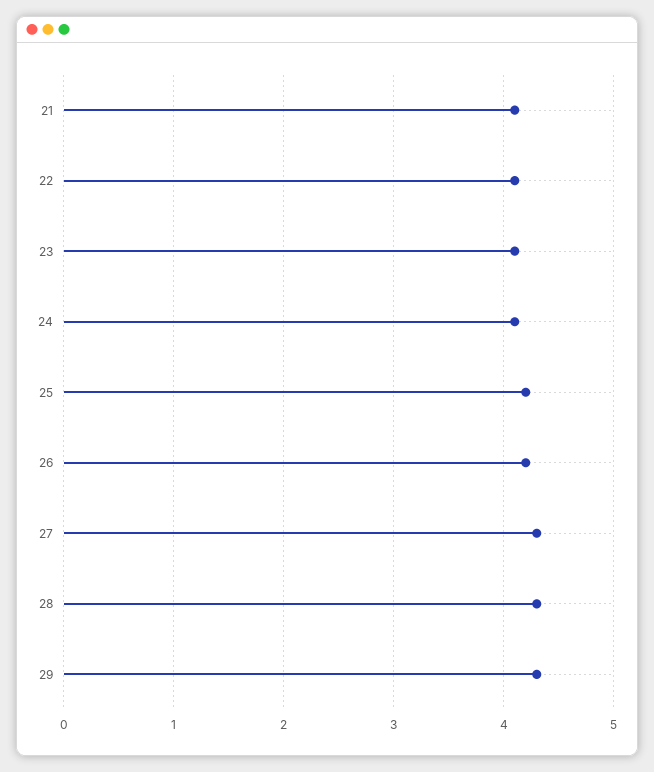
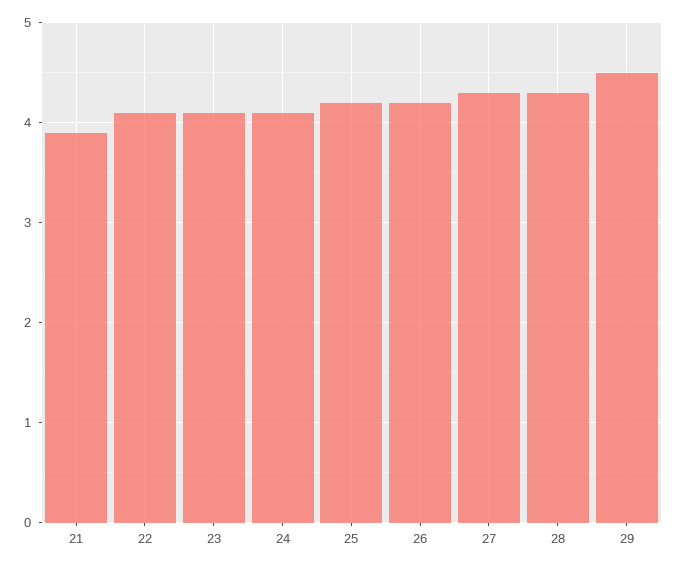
  {
-   "21": 4.1,
+   "21": 3.9,
    "22": 4.1,
    "23": 4.1,
    "24": 4.1,
    "25": 4.2,
    "26": 4.2,
    "27": 4.3,
    "28": 4.3,
-   "29": 4.3
+   "29": 4.5
  }

